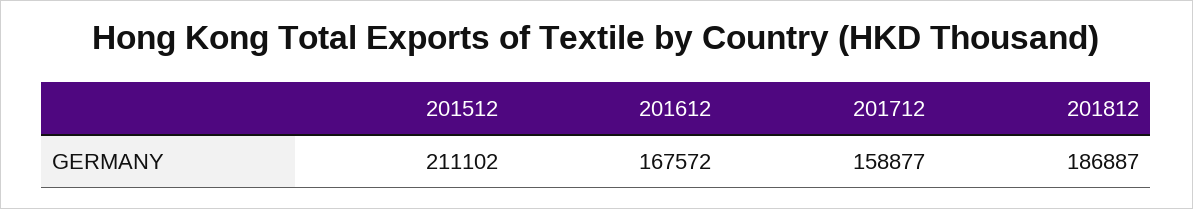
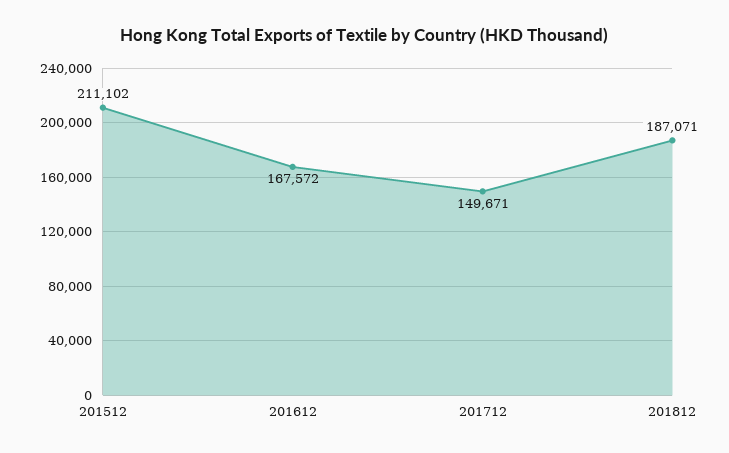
  {
    "201512": 211102,
    "201612": 167572,
-   "201712": 158877,
+   "201712": 149671,
-   "201812": 186887
+   "201812": 187071
  }

